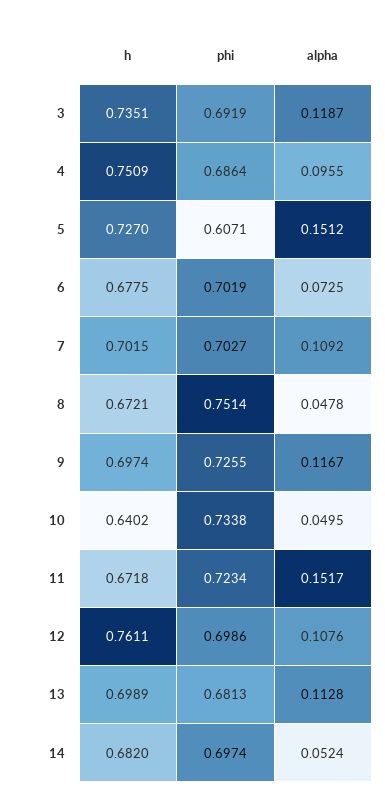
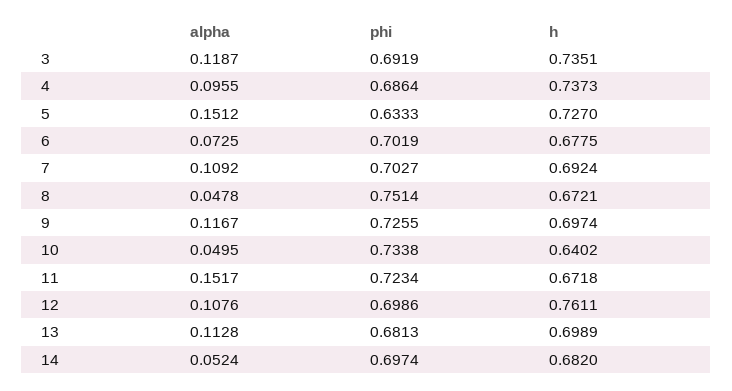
  {
    "h": {
      "3": 0.7351,
-     "4": 0.7509,
+     "4": 0.7373,
      "5": 0.727,
      "6": 0.6775,
-     "7": 0.7015,
+     "7": 0.6924,
      "8": 0.6721,
      "9": 0.6974,
      "10": 0.6402,
      "11": 0.6718,
      "12": 0.7611,
      "13": 0.6989,
      "14": 0.682
    },
    "phi": {
      "3": 0.6919,
      "4": 0.6864,
-     "5": 0.6071,
+     "5": 0.6333,
      "6": 0.7019,
      "7": 0.7027,
      "8": 0.7514,
      "9": 0.7255,
      "10": 0.7338,
      "11": 0.7234,
      "12": 0.6986,
      "13": 0.6813,
      "14": 0.6974
    },
    "alpha": {
      "3": 0.1187,
      "4": 0.0955,
      "5": 0.1512,
      "6": 0.0725,
      "7": 0.1092,
      "8": 0.0478,
      "9": 0.1167,
      "10": 0.0495,
      "11": 0.1517,
      "12": 0.1076,
      "13": 0.1128,
      "14": 0.0524
    }
  }

